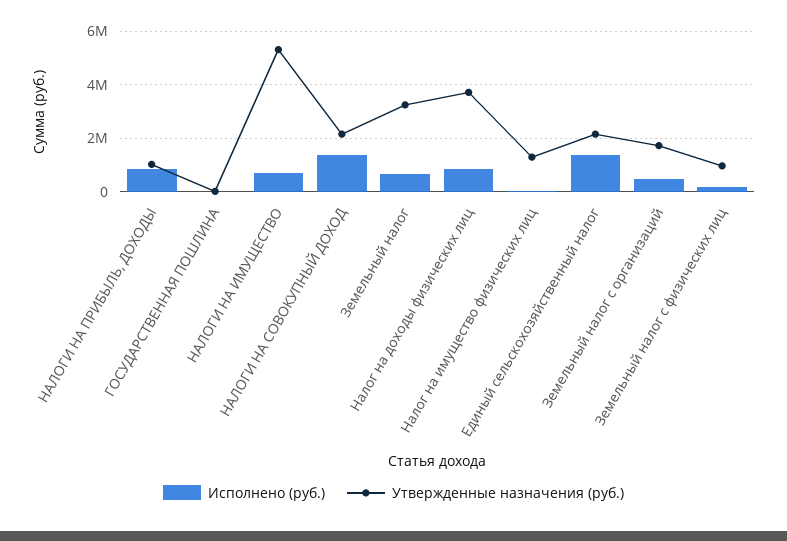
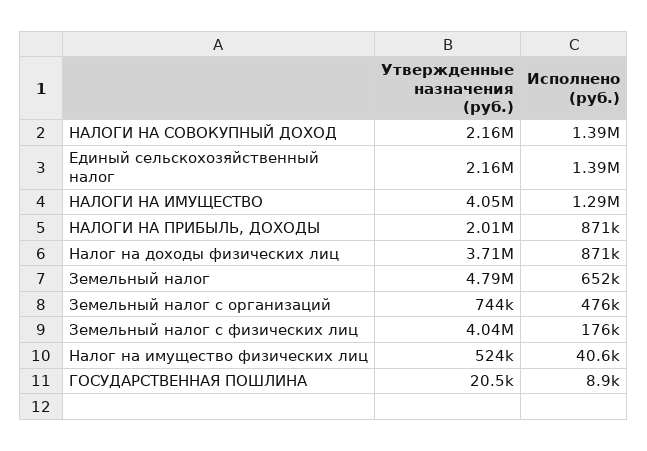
  {
    "Исполнено (руб.)": {
      "НАЛОГИ НА ПРИБЫЛЬ, ДОХОДЫ": 871000,
      "ГОСУДАРСТВЕННАЯ ПОШЛИНА": 8900,
-     "НАЛОГИ НА ИМУЩЕСТВО": 750000,
+     "НАЛОГИ НА ИМУЩЕСТВО": 1290000,
      "НАЛОГИ НА СОВОКУПНЫЙ ДОХОД": 1390000,
      "Земельный налог": 652000,
      "Налог на доходы физических лиц": 871000,
      "Налог на имущество физических лиц": 40600,
      "Единый сельскохозяйственный налог": 1390000,
      "Земельный налог с организаций": 476000,
      "Земельный налог с физических лиц": 176000
    },
    "Утвержденные назначения (руб.)": {
-     "НАЛОГИ НА ПРИБЫЛЬ, ДОХОДЫ": 1000000,
+     "НАЛОГИ НА ПРИБЫЛЬ, ДОХОДЫ": 2010000,
      "ГОСУДАРСТВЕННАЯ ПОШЛИНА": 20500,
-     "НАЛОГИ НА ИМУЩЕСТВО": 5250000,
+     "НАЛОГИ НА ИМУЩЕСТВО": 4050000,
      "НАЛОГИ НА СОВОКУПНЫЙ ДОХОД": 2160000,
-     "Земельный налог": 3250000,
+     "Земельный налог": 4790000,
      "Налог на доходы физических лиц": 3710000,
-     "Налог на имущество физических лиц": 1250000,
+     "Налог на имущество физических лиц": 524000,
      "Единый сельскохозяйственный налог": 2160000,
-     "Земельный налог с организаций": 1750000,
+     "Земельный налог с организаций": 744000,
-     "Земельный налог с физических лиц": 1000000
+     "Земельный налог с физических лиц": 4040000
    }
  }

